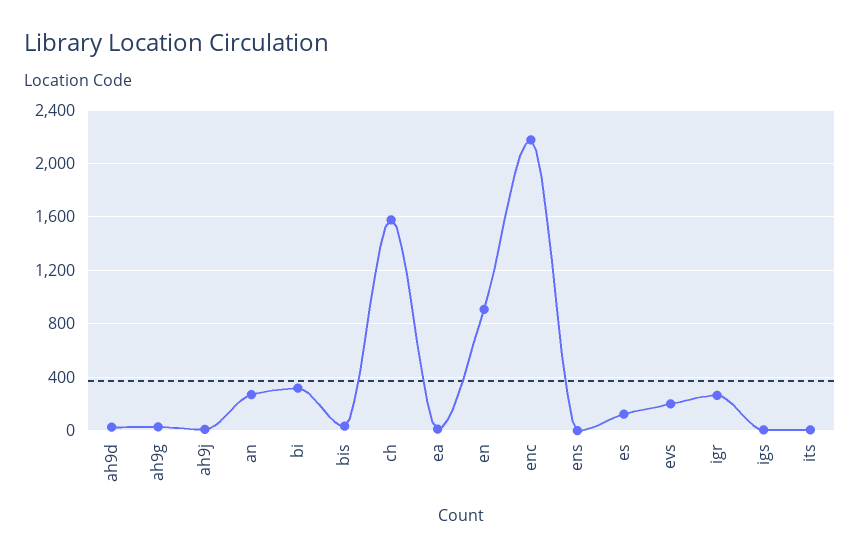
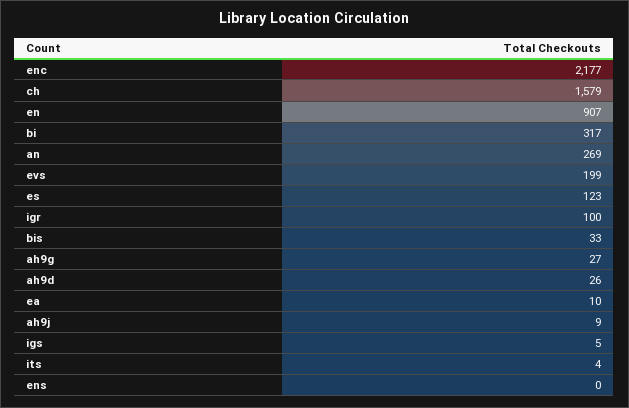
  {
    "ah9d": 26,
    "ah9g": 27,
    "ah9j": 9,
    "an": 269,
    "bi": 317,
    "bis": 33,
    "ch": 1579,
    "ea": 10,
    "en": 907,
    "enc": 2177,
    "ens": 0,
    "es": 123,
    "evs": 199,
-   "igr": 250,
+   "igr": 100,
    "igs": 5,
    "its": 4
  }

